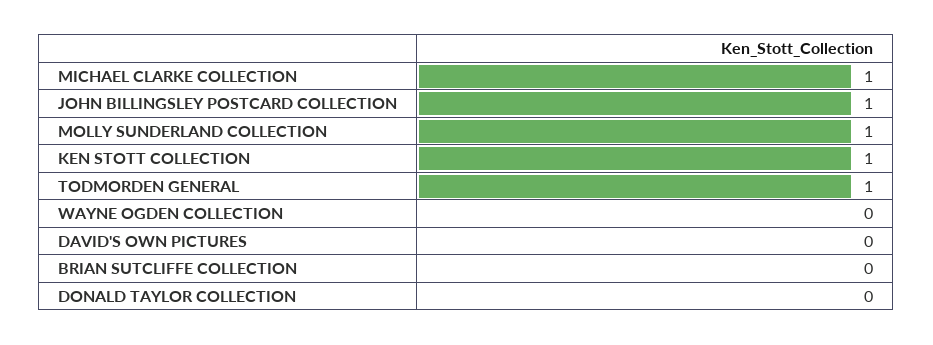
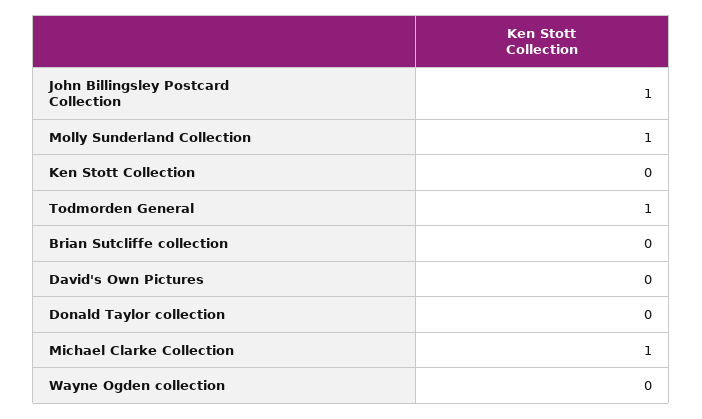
  {
    "MICHAEL CLARKE COLLECTION": 1,
    "JOHN BILLINGSLEY POSTCARD COLLECTION": 1,
    "MOLLY SUNDERLAND COLLECTION": 1,
-   "KEN STOTT COLLECTION": 1,
+   "KEN STOTT COLLECTION": 0,
    "TODMORDEN GENERAL": 1,
    "WAYNE OGDEN COLLECTION": 0,
    "DAVID'S OWN PICTURES": 0,
    "BRIAN SUTCLIFFE COLLECTION": 0,
    "DONALD TAYLOR COLLECTION": 0
  }

